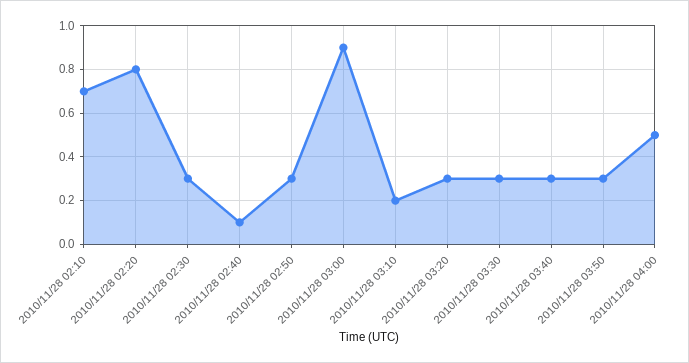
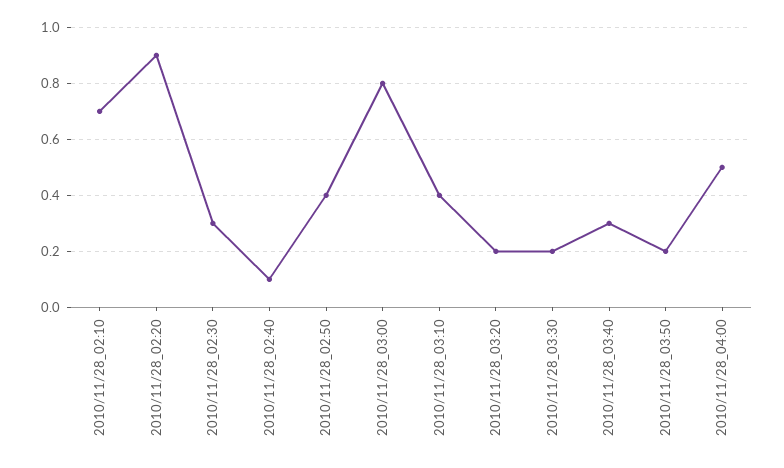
  {
    "2010/11/28 02:10": 0.7,
-   "2010/11/28 02:20": 0.8,
+   "2010/11/28 02:20": 0.9,
    "2010/11/28 02:30": 0.3,
    "2010/11/28 02:40": 0.1,
-   "2010/11/28 02:50": 0.3,
+   "2010/11/28 02:50": 0.4,
-   "2010/11/28 03:00": 0.9,
+   "2010/11/28 03:00": 0.8,
-   "2010/11/28 03:10": 0.2,
+   "2010/11/28 03:10": 0.4,
-   "2010/11/28 03:20": 0.3,
+   "2010/11/28 03:20": 0.2,
-   "2010/11/28 03:30": 0.3,
+   "2010/11/28 03:30": 0.2,
    "2010/11/28 03:40": 0.3,
-   "2010/11/28 03:50": 0.3,
+   "2010/11/28 03:50": 0.2,
    "2010/11/28 04:00": 0.5
  }

